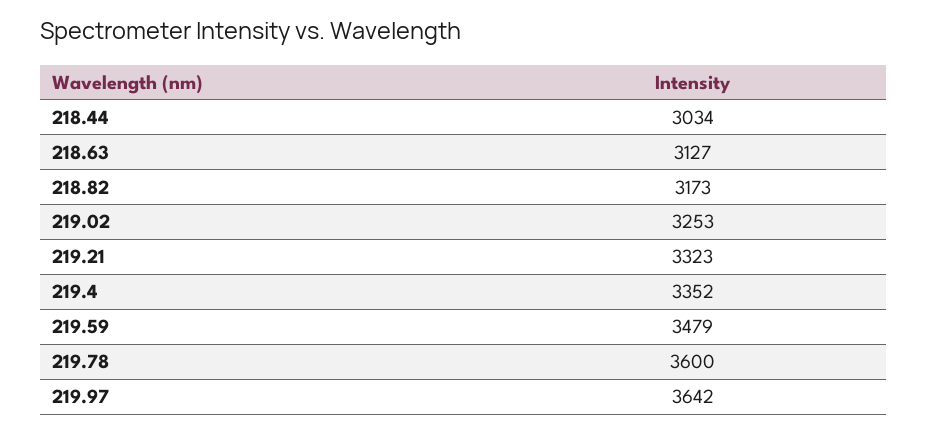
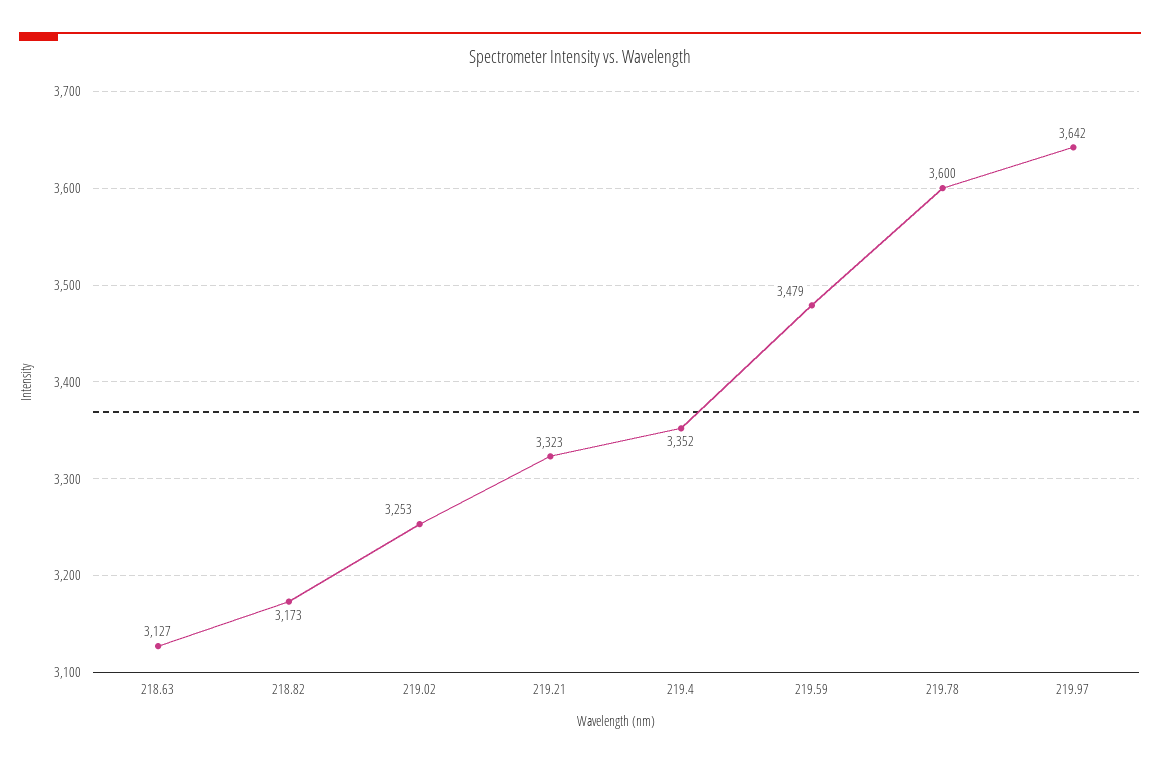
  {
-   "218.44": 3034,
    "218.63": 3127,
    "218.82": 3173,
    "219.02": 3253,
    "219.21": 3323,
    "219.4": 3352,
    "219.59": 3479,
    "219.78": 3600,
    "219.97": 3642
  }

